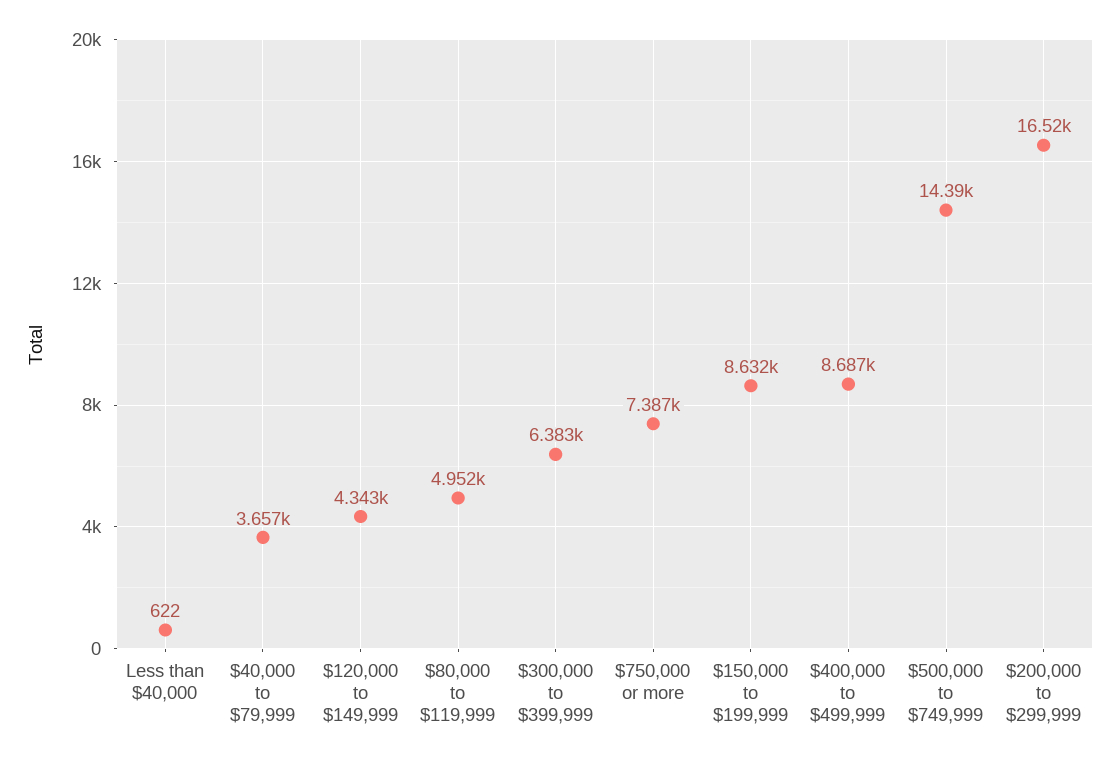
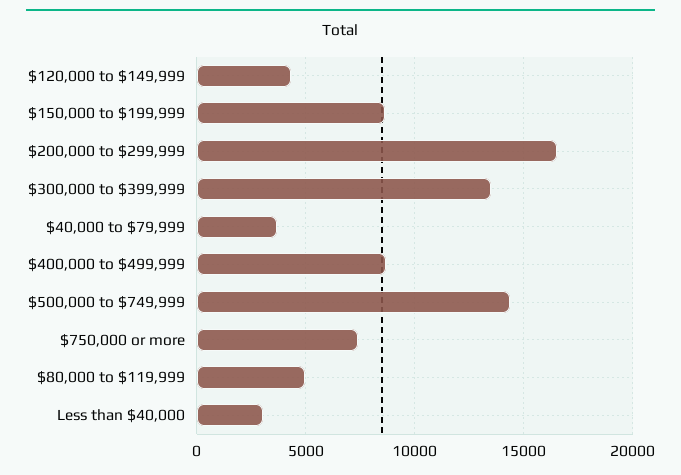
  {
-   "Less than $40,000": 622,
+   "Less than $40,000": 3000,
    "$40,000 to $79,999": 3657,
    "$120,000 to $149,999": 4343,
    "$80,000 to $119,999": 4952,
-   "$300,000 to $399,999": 6383,
+   "$300,000 to $399,999": 13500,
    "$750,000 or more": 7387,
    "$150,000 to $199,999": 8632,
    "$400,000 to $499,999": 8687,
    "$500,000 to $749,999": 14390,
    "$200,000 to $299,999": 16520
  }

